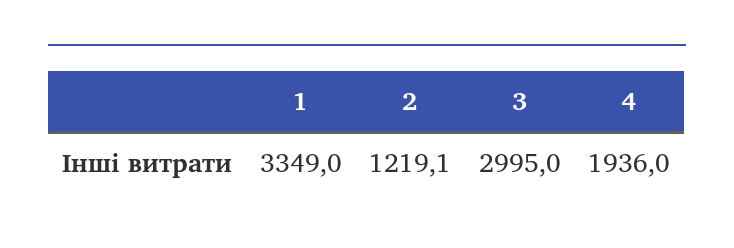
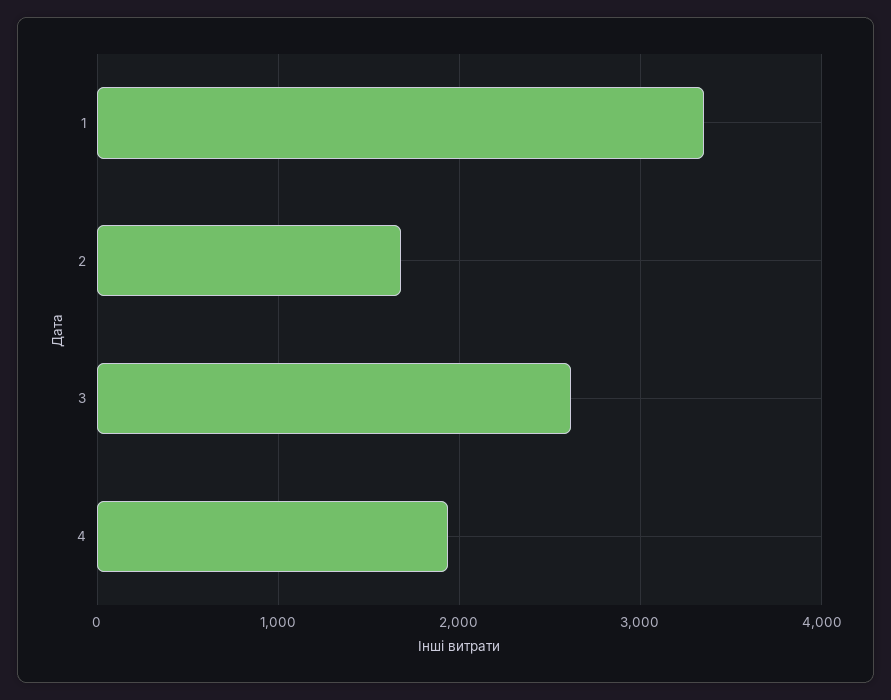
  {
    "1": 3349,
-   "2": 1219.1,
+   "2": 1700,
-   "3": 2995,
+   "3": 2600,
    "4": 1936
  }

